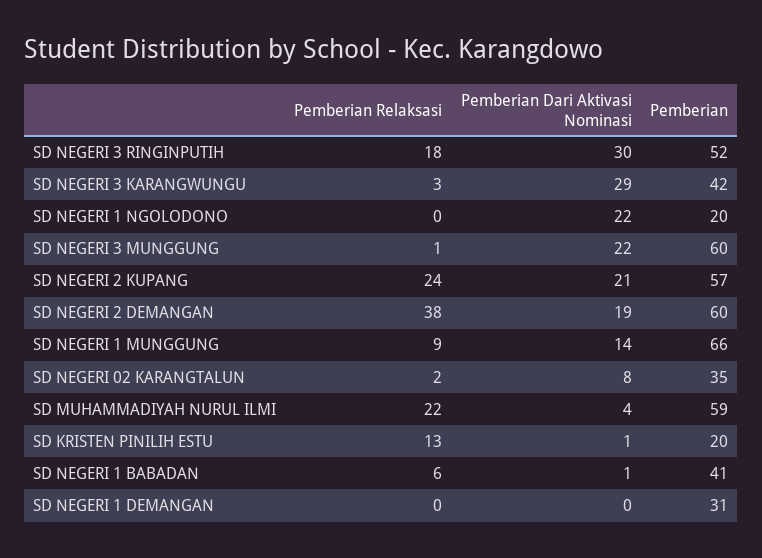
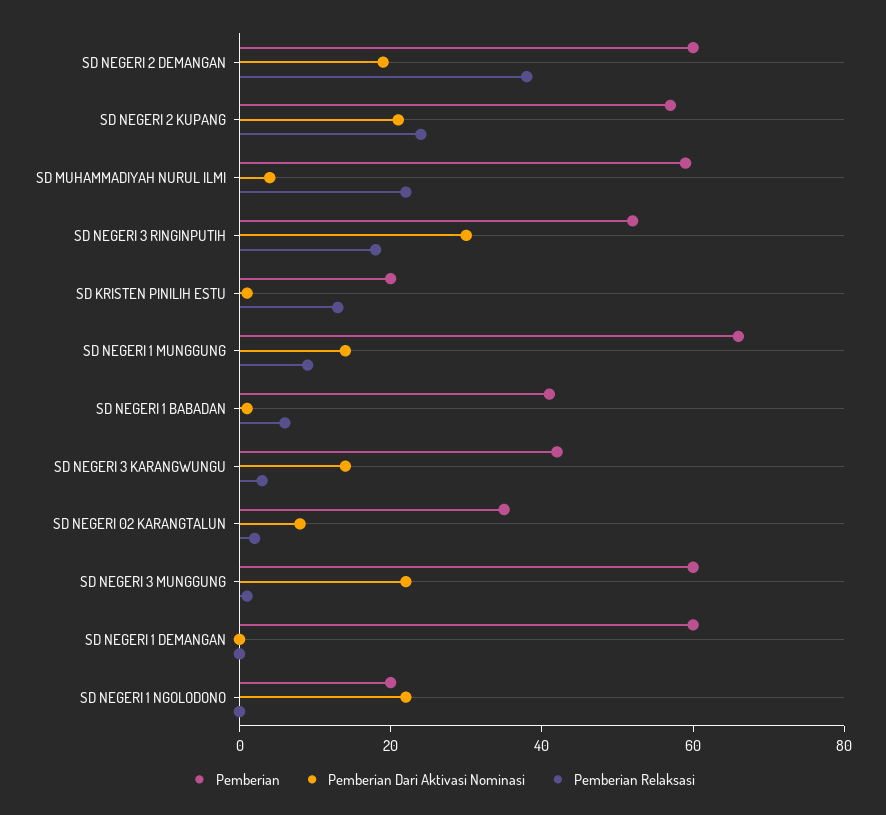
  {
    "Pemberian Relaksasi": {
      "SD NEGERI 3 RINGINPUTIH": 18,
      "SD NEGERI 3 KARANGWUNGU": 3,
      "SD NEGERI 1 NGOLODONO": 0,
      "SD NEGERI 3 MUNGGUNG": 1,
      "SD NEGERI 2 KUPANG": 24,
      "SD NEGERI 2 DEMANGAN": 38,
      "SD NEGERI 1 MUNGGUNG": 9,
      "SD NEGERI 02 KARANGTALUN": 2,
      "SD MUHAMMADIYAH NURUL ILMI": 22,
      "SD KRISTEN PINILIH ESTU": 13,
      "SD NEGERI 1 BABADAN": 6,
      "SD NEGERI 1 DEMANGAN": 0
    },
    "Pemberian Dari Aktivasi Nominasi": {
      "SD NEGERI 3 RINGINPUTIH": 30,
-     "SD NEGERI 3 KARANGWUNGU": 29,
+     "SD NEGERI 3 KARANGWUNGU": 15,
      "SD NEGERI 1 NGOLODONO": 22,
      "SD NEGERI 3 MUNGGUNG": 22,
      "SD NEGERI 2 KUPANG": 21,
      "SD NEGERI 2 DEMANGAN": 19,
      "SD NEGERI 1 MUNGGUNG": 14,
      "SD NEGERI 02 KARANGTALUN": 8,
      "SD MUHAMMADIYAH NURUL ILMI": 4,
      "SD KRISTEN PINILIH ESTU": 1,
      "SD NEGERI 1 BABADAN": 1,
      "SD NEGERI 1 DEMANGAN": 0
    },
    "Pemberian": {
      "SD NEGERI 3 RINGINPUTIH": 52,
      "SD NEGERI 3 KARANGWUNGU": 42,
      "SD NEGERI 1 NGOLODONO": 20,
      "SD NEGERI 3 MUNGGUNG": 60,
      "SD NEGERI 2 KUPANG": 57,
      "SD NEGERI 2 DEMANGAN": 60,
      "SD NEGERI 1 MUNGGUNG": 66,
      "SD NEGERI 02 KARANGTALUN": 35,
      "SD MUHAMMADIYAH NURUL ILMI": 59,
      "SD KRISTEN PINILIH ESTU": 20,
      "SD NEGERI 1 BABADAN": 41,
-     "SD NEGERI 1 DEMANGAN": 31
+     "SD NEGERI 1 DEMANGAN": 60
    }
  }

